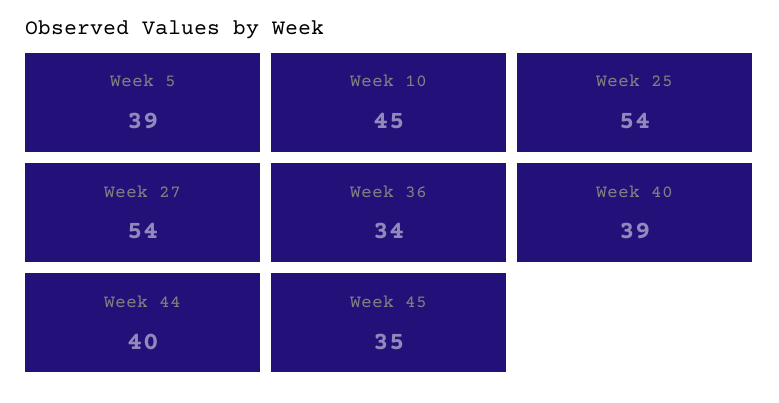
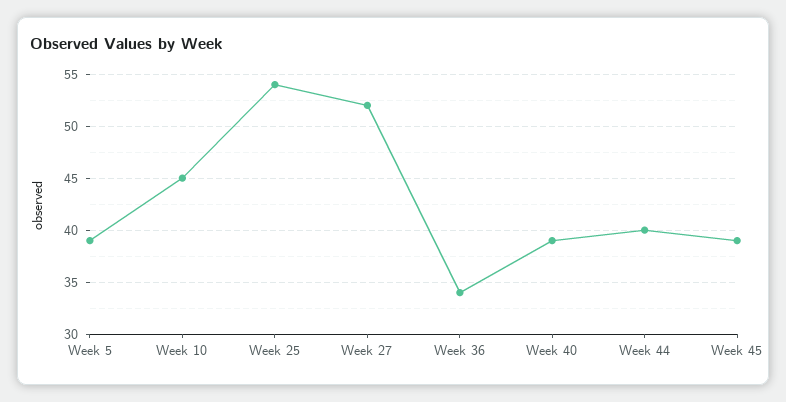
  {
    "Week 5": 39,
    "Week 10": 45,
    "Week 25": 54,
-   "Week 27": 54,
+   "Week 27": 52,
    "Week 36": 34,
    "Week 40": 39,
    "Week 44": 40,
-   "Week 45": 35
+   "Week 45": 39
  }

